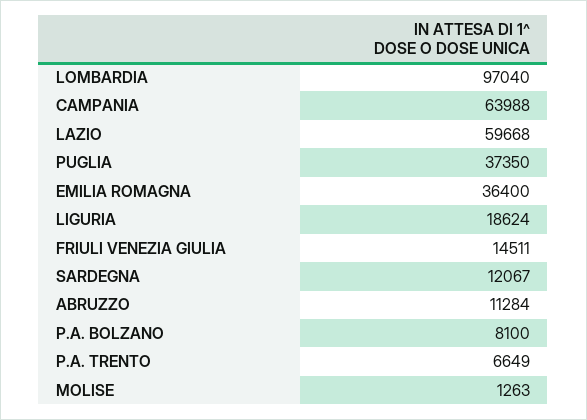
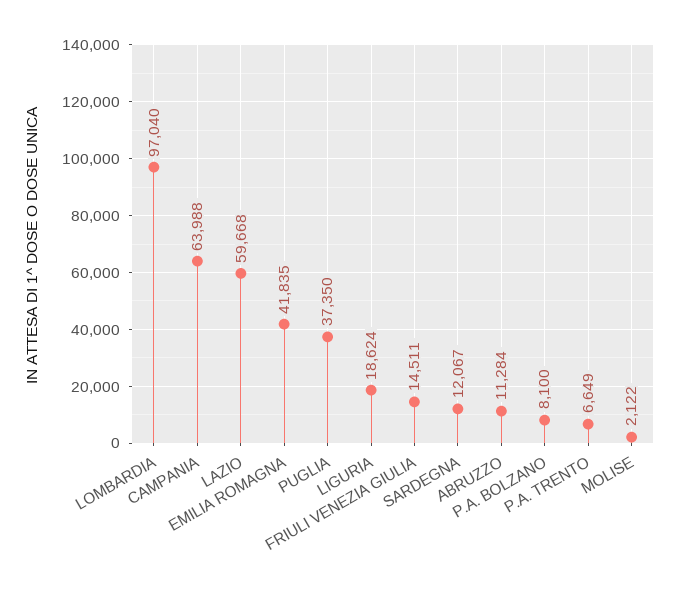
  {
    "LOMBARDIA": 97040,
    "CAMPANIA": 63988,
    "LAZIO": 59668,
    "PUGLIA": 37350,
-   "EMILIA ROMAGNA": 36400,
+   "EMILIA ROMAGNA": 41835,
    "LIGURIA": 18624,
    "FRIULI VENEZIA GIULIA": 14511,
    "SARDEGNA": 12067,
    "ABRUZZO": 11284,
    "P.A. BOLZANO": 8100,
    "P.A. TRENTO": 6649,
-   "MOLISE": 1263
+   "MOLISE": 2122
  }

